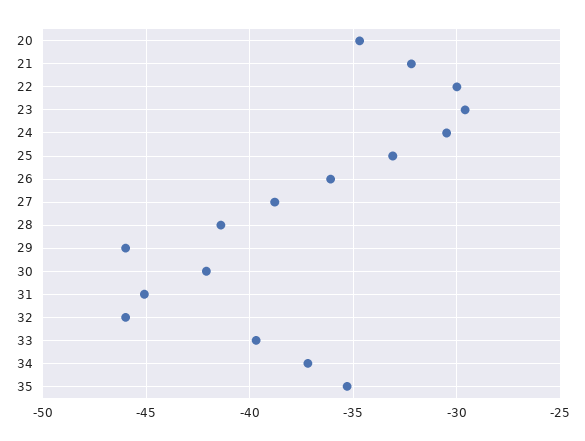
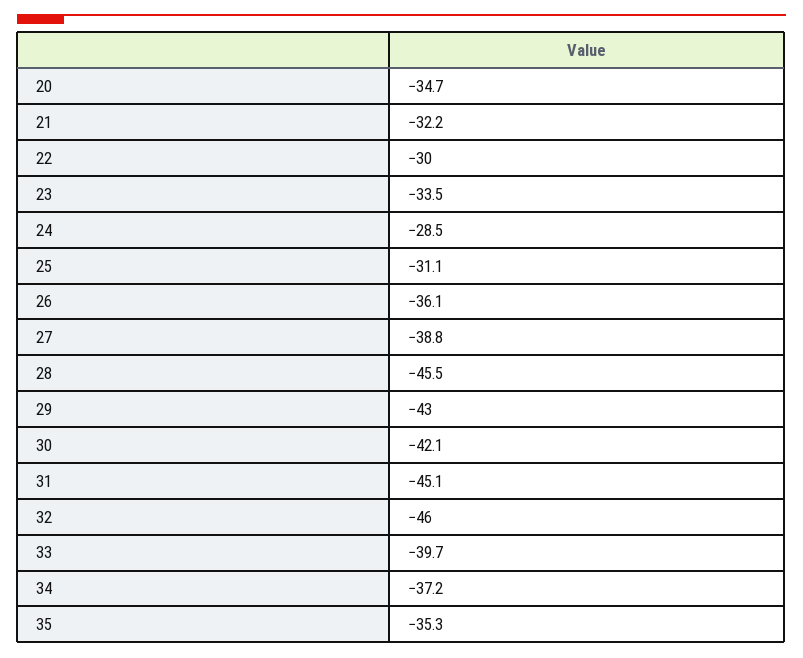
  {
    "20": -34.7,
    "21": -32.2,
    "22": -30,
-   "23": -29.5,
+   "23": -33.5,
-   "24": -30.5,
+   "24": -28.5,
-   "25": -33,
+   "25": -31.1,
    "26": -36.1,
    "27": -38.8,
-   "28": -41.5,
+   "28": -45.5,
-   "29": -46,
+   "29": -43,
    "30": -42.1,
    "31": -45.1,
    "32": -46,
    "33": -39.7,
    "34": -37.2,
    "35": -35.3
  }

